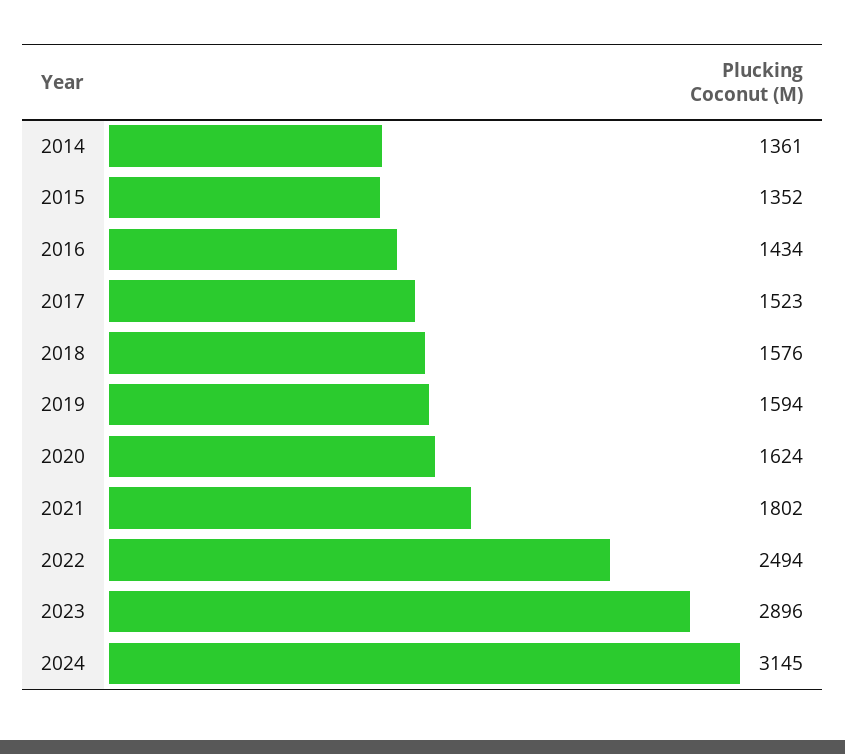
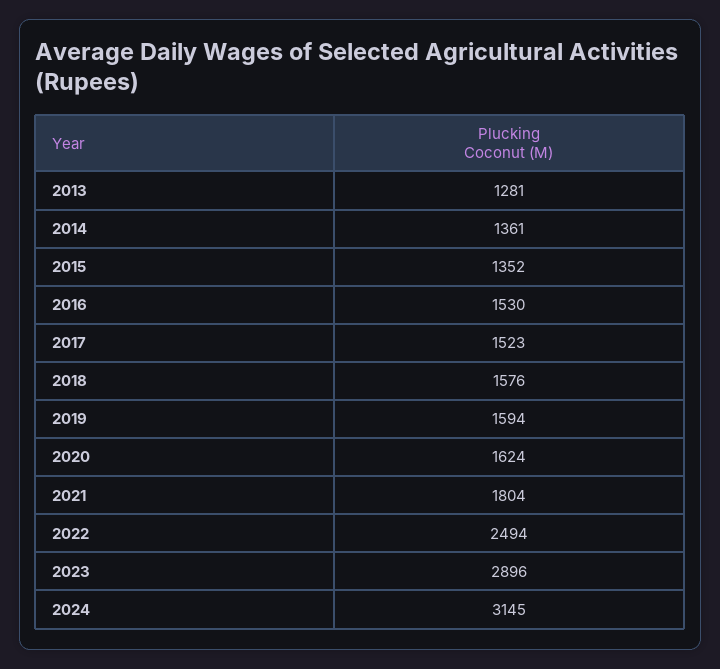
  {
    "2014": 1361,
    "2015": 1352,
-   "2016": 1434,
+   "2016": 1530,
    "2017": 1523,
    "2018": 1576,
    "2019": 1594,
    "2020": 1624,
-   "2021": 1802,
+   "2021": 1804,
    "2022": 2494,
    "2023": 2896,
-   "2024": 3145
+   "2024": 3145,
+   "2013": 1281
  }

